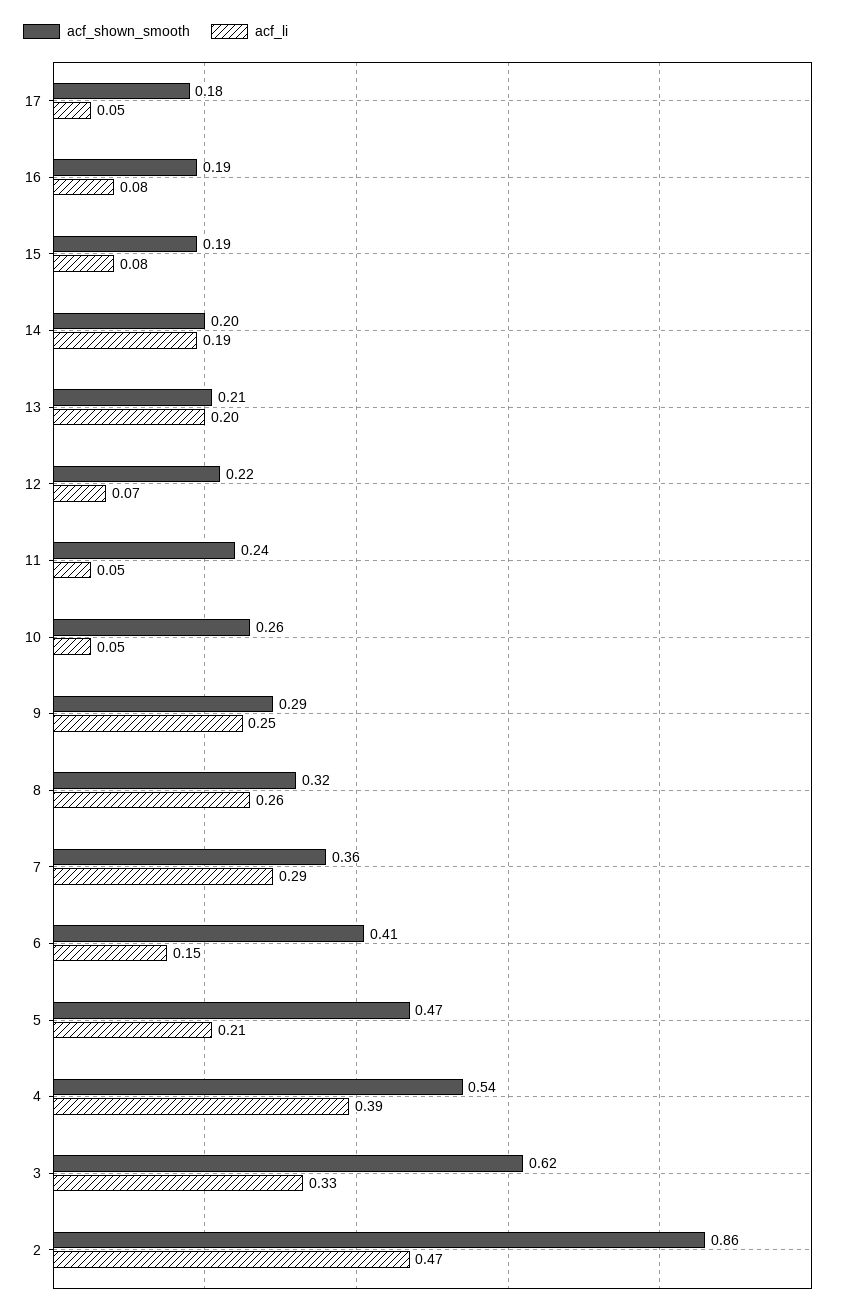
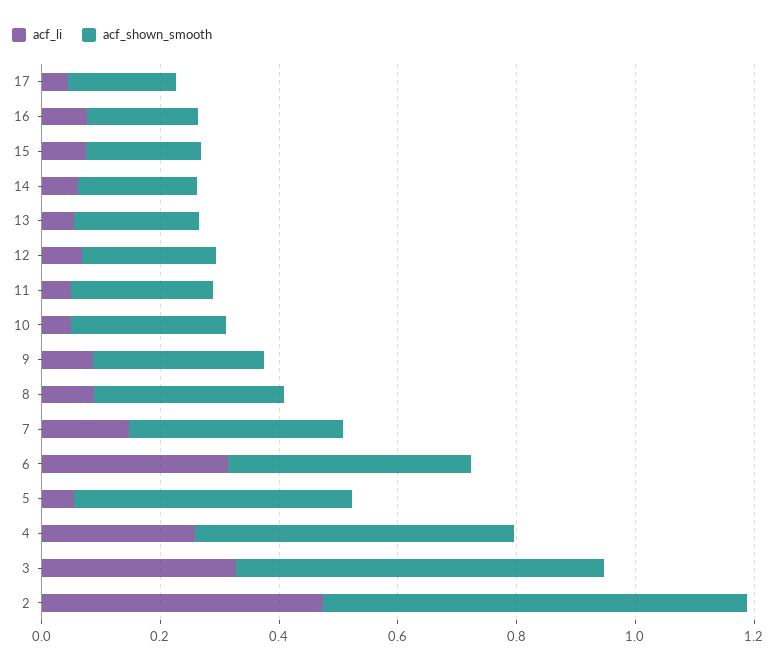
  {
    "acf_shown_smooth": {
      "17": 0.18,
      "16": 0.19,
      "15": 0.19,
      "14": 0.2,
      "13": 0.21,
      "12": 0.22,
      "11": 0.24,
      "10": 0.26,
      "9": 0.29,
      "8": 0.32,
      "7": 0.36,
      "6": 0.41,
      "5": 0.47,
      "4": 0.54,
      "3": 0.62,
-     "2": 0.86
+     "2": 0.7
    },
    "acf_li": {
      "17": 0.05,
      "16": 0.08,
      "15": 0.08,
-     "14": 0.19,
+     "14": 0.05,
-     "13": 0.2,
+     "13": 0.05,
      "12": 0.07,
      "11": 0.05,
      "10": 0.05,
-     "9": 0.25,
+     "9": 0.1,
-     "8": 0.26,
+     "8": 0.1,
-     "7": 0.29,
+     "7": 0.15,
-     "6": 0.15,
+     "6": 0.3,
-     "5": 0.21,
+     "5": 0.05,
-     "4": 0.39,
+     "4": 0.25,
      "3": 0.33,
      "2": 0.47
    }
  }

